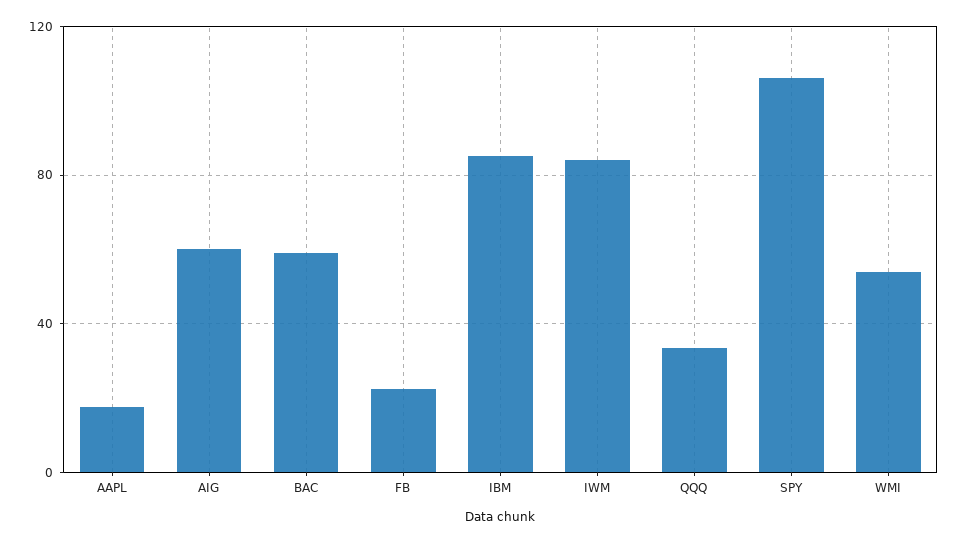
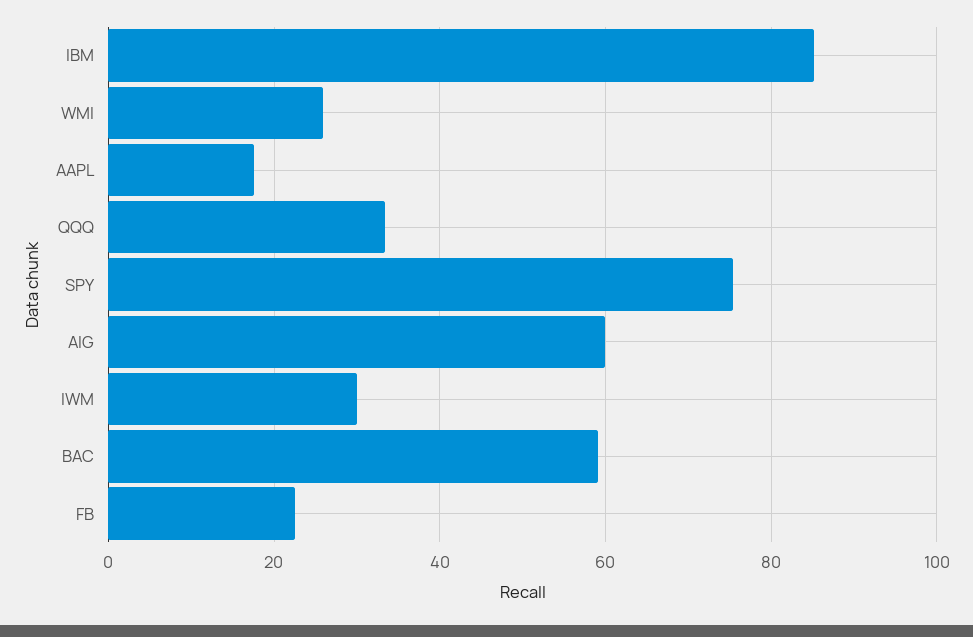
  {
    "AAPL": 18,
    "AIG": 60,
    "BAC": 60,
    "FB": 22,
    "IBM": 86,
-   "IWM": 85,
+   "IWM": 30,
    "QQQ": 34,
-   "SPY": 105,
+   "SPY": 76,
-   "WMI": 55
+   "WMI": 26
  }

